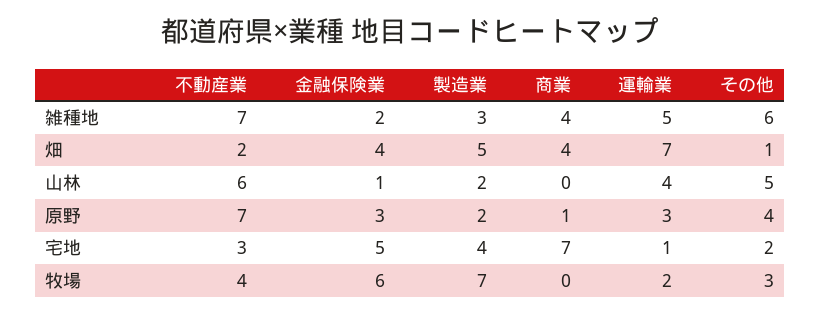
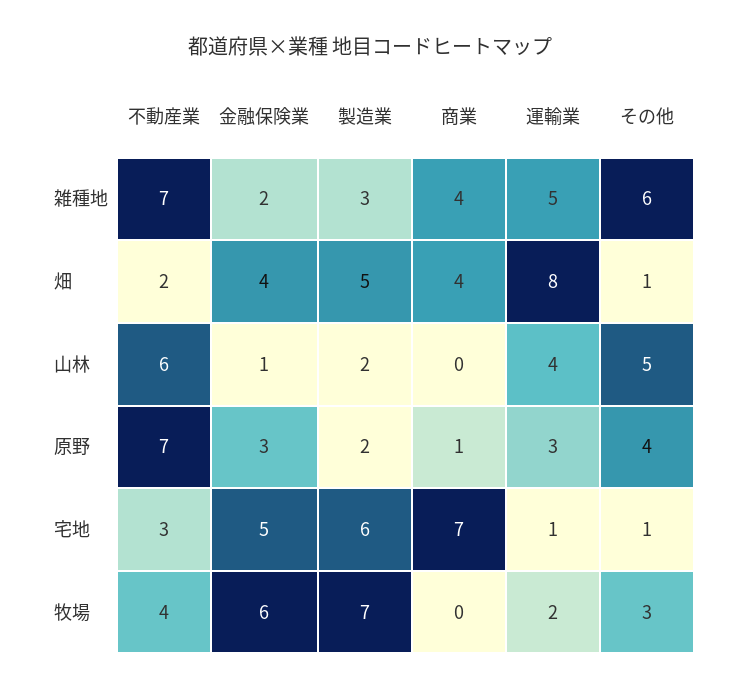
  {
    "不動産業": {
      "雑種地": 7,
      "畑": 2,
      "山林": 6,
      "原野": 7,
      "宅地": 3,
      "牧場": 4
    },
    "金融保険業": {
      "雑種地": 2,
      "畑": 4,
      "山林": 1,
      "原野": 3,
      "宅地": 5,
      "牧場": 6
    },
    "製造業": {
      "雑種地": 3,
      "畑": 5,
      "山林": 2,
      "原野": 2,
-     "宅地": 4,
+     "宅地": 6,
      "牧場": 7
    },
    "商業": {
      "雑種地": 4,
      "畑": 4,
      "山林": 0,
      "原野": 1,
      "宅地": 7,
      "牧場": 0
    },
    "運輸業": {
      "雑種地": 5,
-     "畑": 7,
+     "畑": 8,
      "山林": 4,
      "原野": 3,
      "宅地": 1,
      "牧場": 2
    },
    "その他": {
      "雑種地": 6,
      "畑": 1,
      "山林": 5,
      "原野": 4,
-     "宅地": 2,
+     "宅地": 1,
      "牧場": 3
    }
  }

